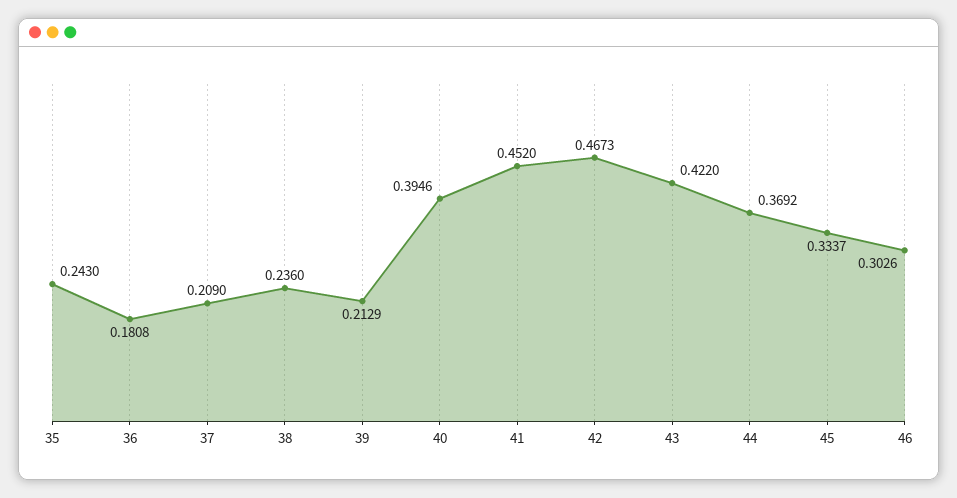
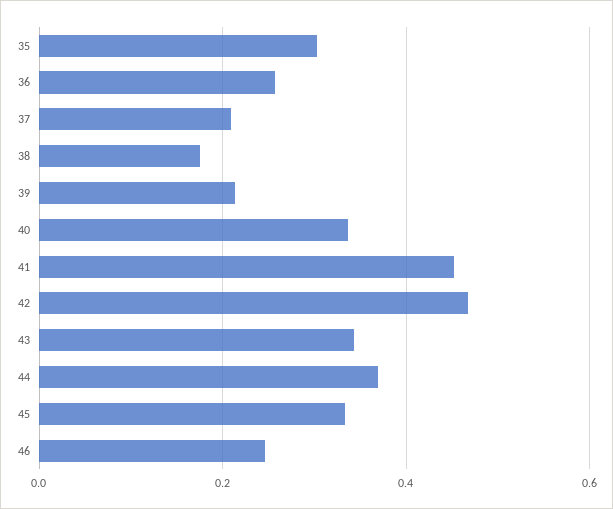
  {
-   "35": 0.243,
+   "35": 0.3,
-   "36": 0.1808,
+   "36": 0.26,
    "37": 0.209,
-   "38": 0.236,
+   "38": 0.18,
    "39": 0.2129,
-   "40": 0.3946,
+   "40": 0.34,
    "41": 0.452,
    "42": 0.4673,
-   "43": 0.422,
+   "43": 0.34,
    "44": 0.3692,
    "45": 0.3337,
-   "46": 0.3026
+   "46": 0.24
  }

